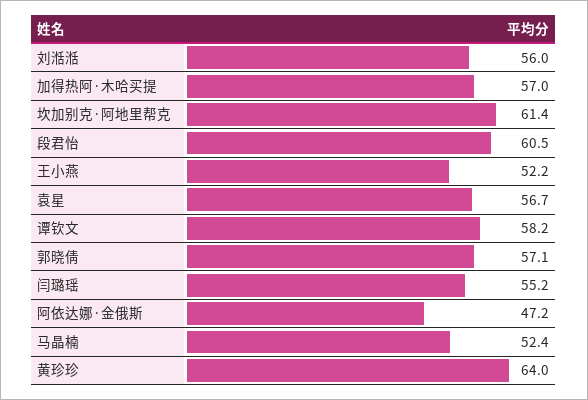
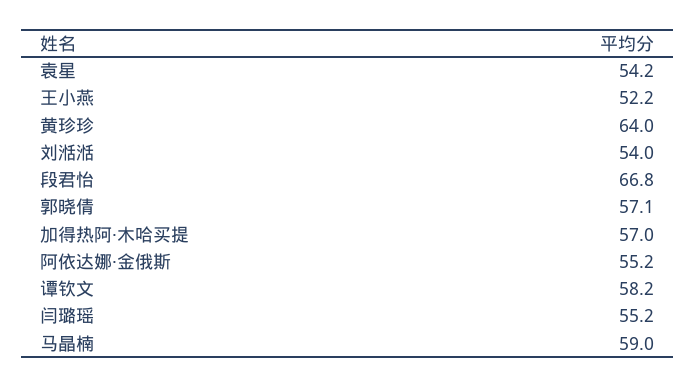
  {
-   "刘湉湉": 56,
+   "刘湉湉": 54,
    "加得热阿·木哈买提": 57,
-   "坎加别克·阿地里帮克": 61.4,
-   "段君怡": 60.5,
+   "段君怡": 66.8,
    "王小燕": 52.2,
-   "袁星": 56.7,
+   "袁星": 54.2,
    "谭钦文": 58.2,
    "郭晓倩": 57.1,
    "闫璐瑶": 55.2,
-   "阿依达娜·金俄斯": 47.2,
+   "阿依达娜·金俄斯": 55.2,
-   "马晶楠": 52.4,
+   "马晶楠": 59,
    "黄珍珍": 64
  }

